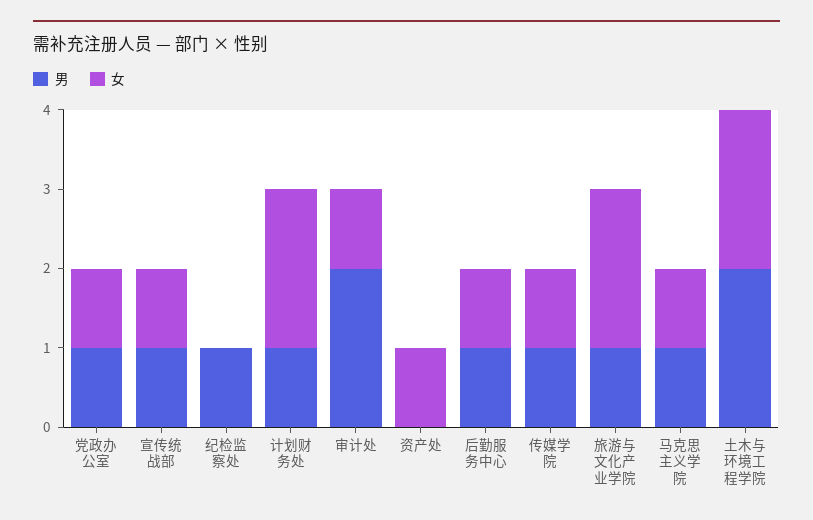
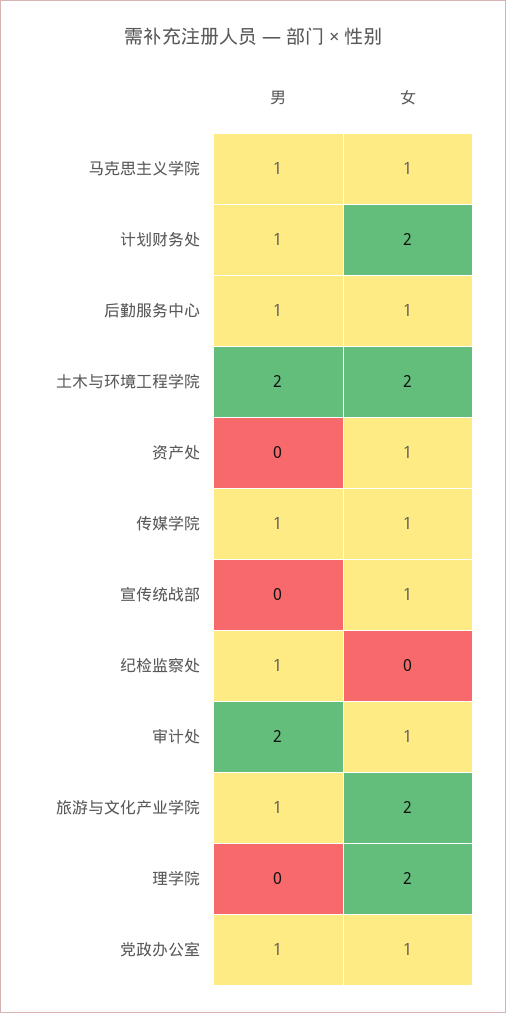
  {
    "男": {
      "党政办公室": 1,
-     "宣传统战部": 1,
+     "宣传统战部": 0,
      "纪检监察处": 1,
      "计划财务处": 1,
      "审计处": 2,
      "资产处": 0,
      "后勤服务中心": 1,
      "传媒学院": 1,
      "旅游与文化产业学院": 1,
      "马克思主义学院": 1,
-     "土木与环境工程学院": 2
+     "土木与环境工程学院": 2,
+     "理学院": 0
    },
    "女": {
      "党政办公室": 1,
      "宣传统战部": 1,
      "纪检监察处": 0,
      "计划财务处": 2,
      "审计处": 1,
      "资产处": 1,
      "后勤服务中心": 1,
      "传媒学院": 1,
      "旅游与文化产业学院": 2,
      "马克思主义学院": 1,
-     "土木与环境工程学院": 2
+     "土木与环境工程学院": 2,
+     "理学院": 2
    }
  }

